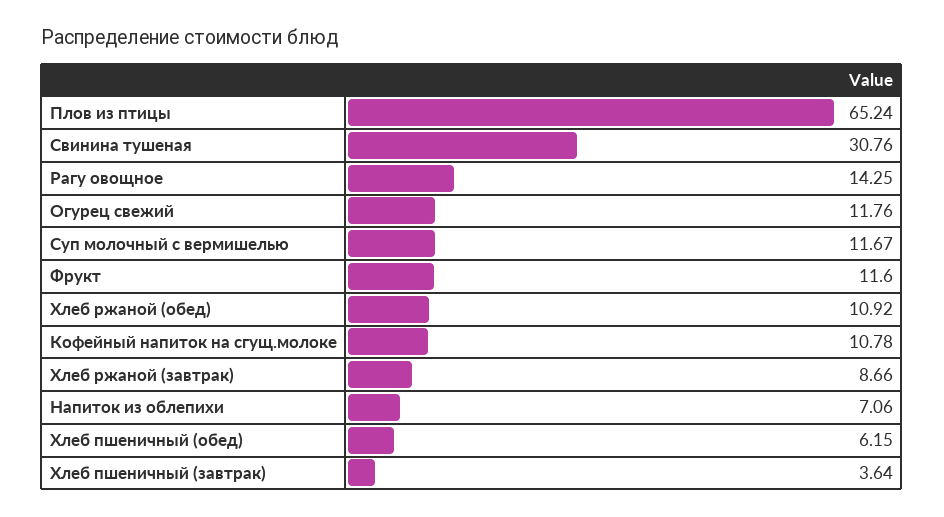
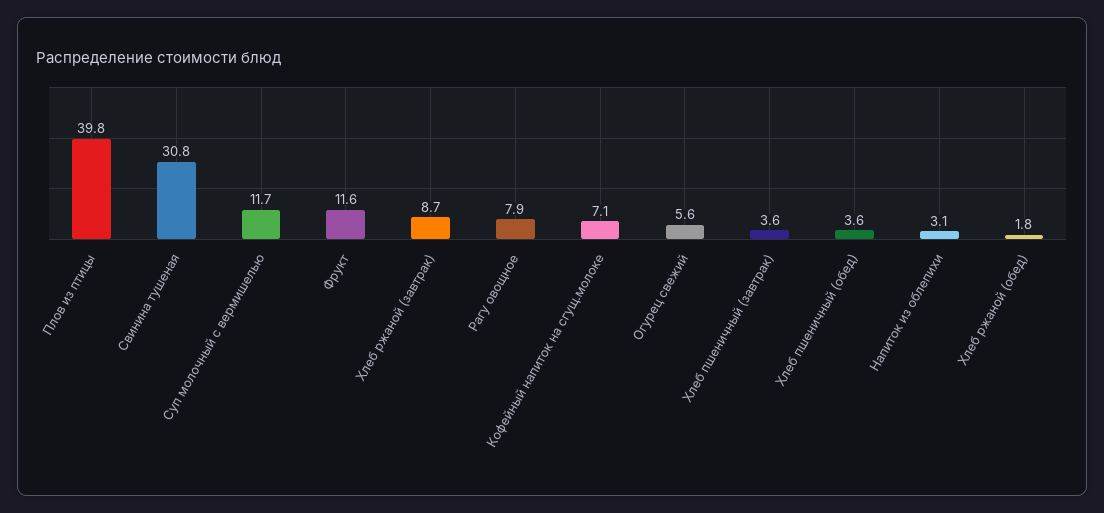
  {
-   "Плов из птицы": 65.24,
+   "Плов из птицы": 39.8,
    "Свинина тушеная": 30.76,
-   "Рагу овощное": 14.25,
+   "Рагу овощное": 7.9,
-   "Огурец свежий": 11.76,
+   "Огурец свежий": 5.6,
    "Суп молочный с вермишелью": 11.67,
    "Фрукт": 11.6,
-   "Хлеб ржаной (обед)": 10.92,
+   "Хлеб ржаной (обед)": 1.8,
-   "Кофейный напиток на сгущ.молоке": 10.78,
+   "Кофейный напиток на сгущ.молоке": 7.1,
    "Хлеб ржаной (завтрак)": 8.66,
-   "Напиток из облепихи": 7.06,
+   "Напиток из облепихи": 3.1,
-   "Хлеб пшеничный (обед)": 6.15,
+   "Хлеб пшеничный (обед)": 3.6,
    "Хлеб пшеничный (завтрак)": 3.64
  }

